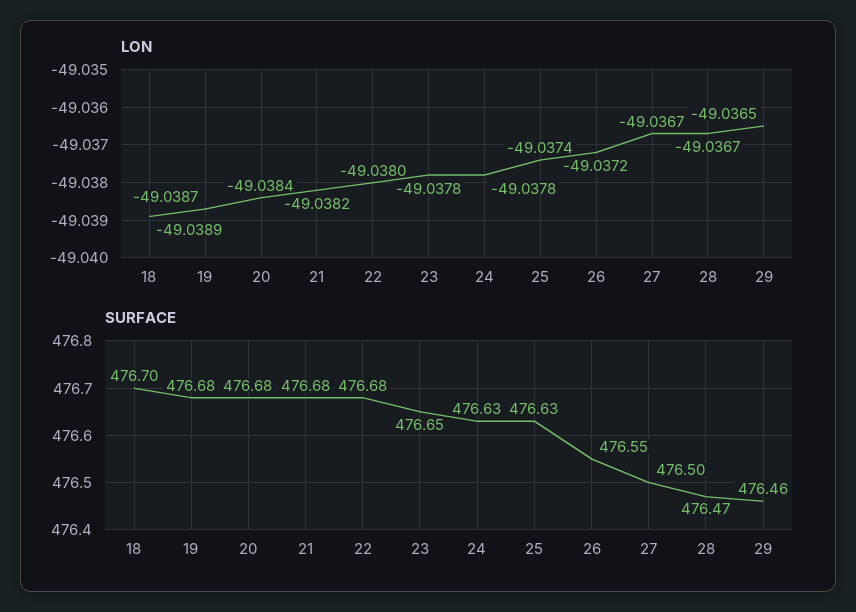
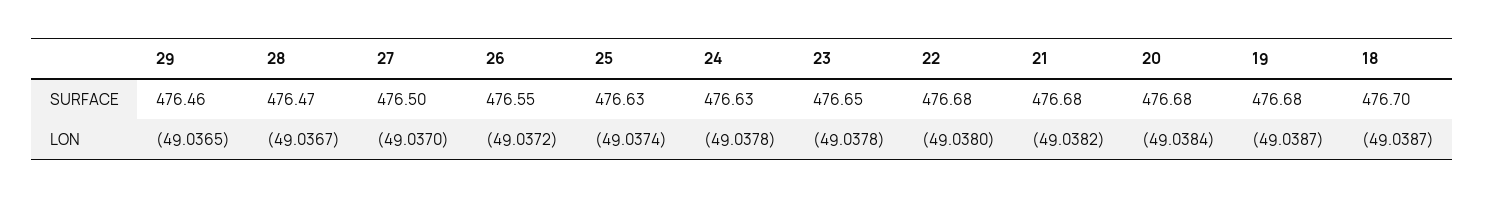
  {
    "LON": {
-     "18": -49.0389,
+     "18": -49.0387,
      "19": -49.0387,
      "20": -49.0384,
      "21": -49.0382,
      "22": -49.038,
      "23": -49.0378,
      "24": -49.0378,
      "25": -49.0374,
      "26": -49.0372,
-     "27": -49.0367,
+     "27": -49.037,
      "28": -49.0367,
      "29": -49.0365
    },
    "SURFACE": {
      "18": 476.7,
      "19": 476.68,
      "20": 476.68,
      "21": 476.68,
      "22": 476.68,
      "23": 476.65,
      "24": 476.63,
      "25": 476.63,
      "26": 476.55,
      "27": 476.5,
      "28": 476.47,
      "29": 476.46
    }
  }

